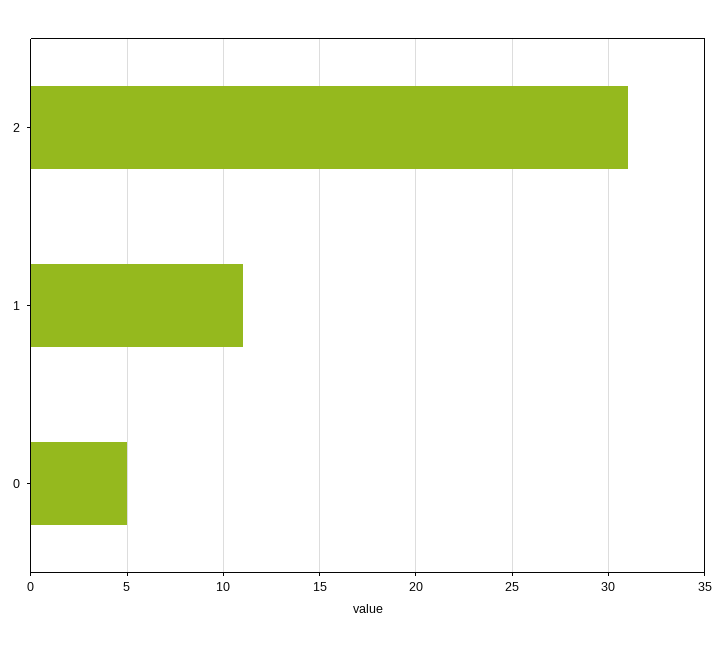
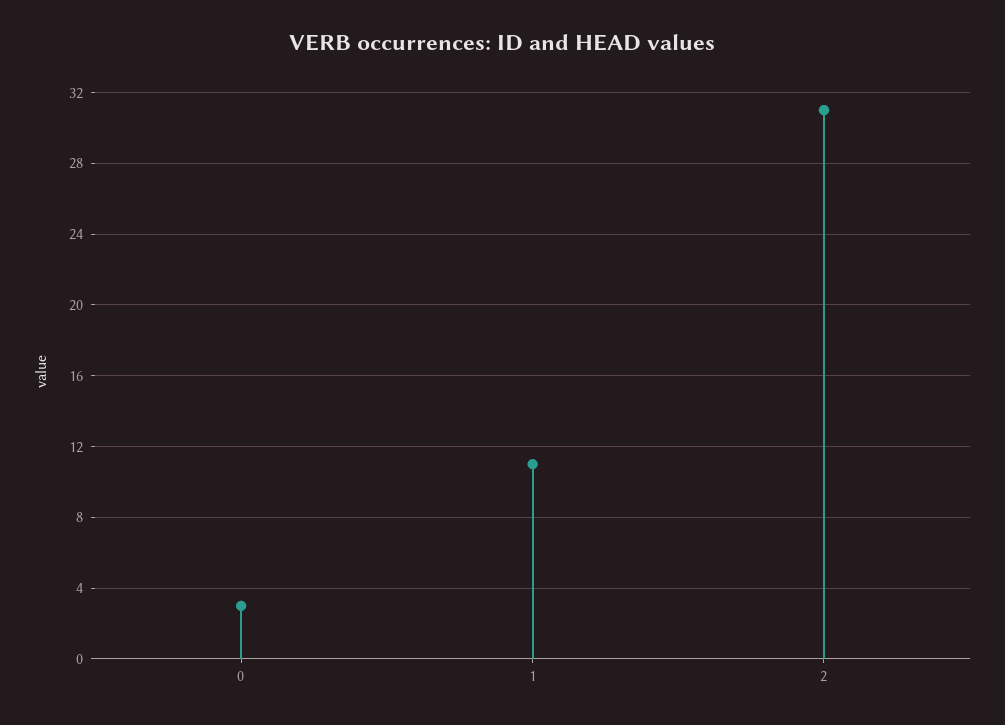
  {
    "2": 31,
    "1": 11,
-   "0": 5
+   "0": 3
  }

